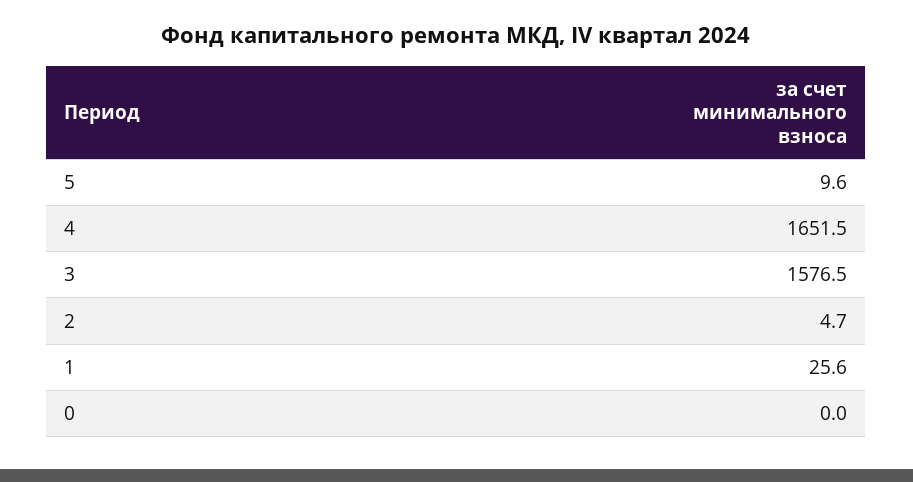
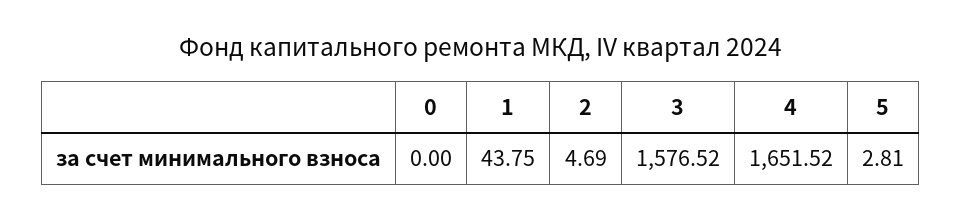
  {
-   "5": 9.6,
+   "5": 2.81,
    "4": 1651.52,
    "3": 1576.52,
    "2": 4.69,
-   "1": 25.6,
+   "1": 43.75,
    "0": 0
  }

